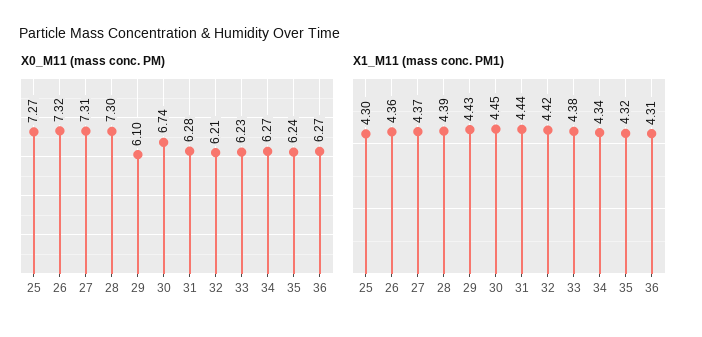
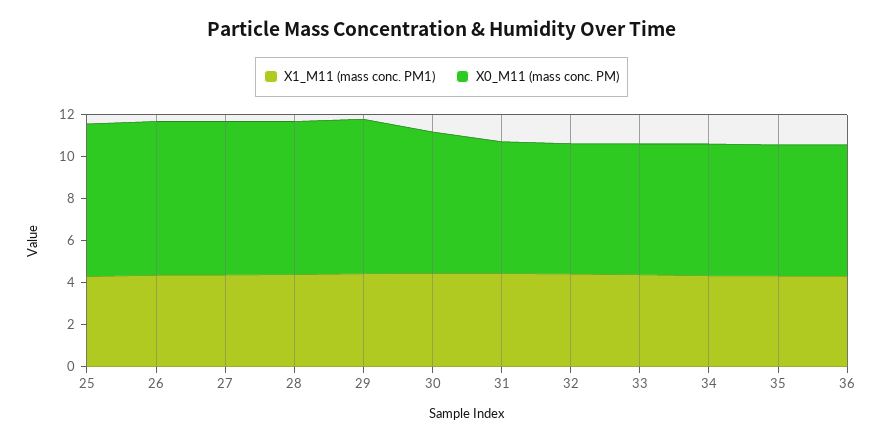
  {
    "X0_M11 (mass conc. PM)": {
      "25": 7.27,
      "26": 7.32,
      "27": 7.31,
      "28": 7.3,
-     "29": 6.1,
+     "29": 7.5,
      "30": 6.74,
      "31": 6.28,
      "32": 6.21,
      "33": 6.23,
      "34": 6.27,
      "35": 6.24,
      "36": 6.27
    },
    "X1_M11 (mass conc. PM1)": {
      "25": 4.3,
      "26": 4.36,
      "27": 4.37,
      "28": 4.39,
      "29": 4.43,
      "30": 4.45,
      "31": 4.44,
      "32": 4.42,
      "33": 4.38,
      "34": 4.34,
      "35": 4.32,
      "36": 4.31
    }
  }

